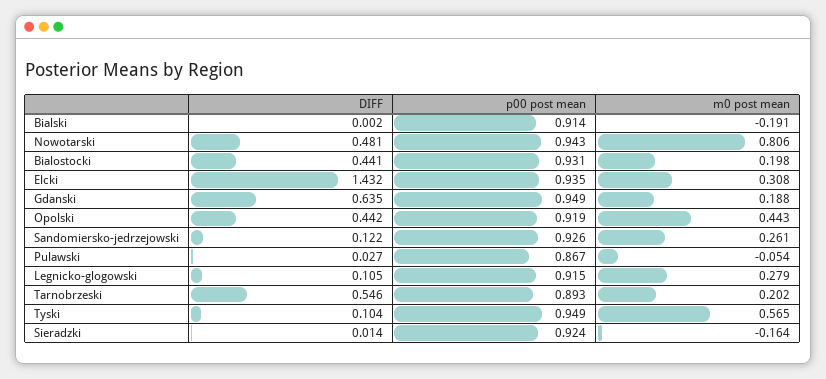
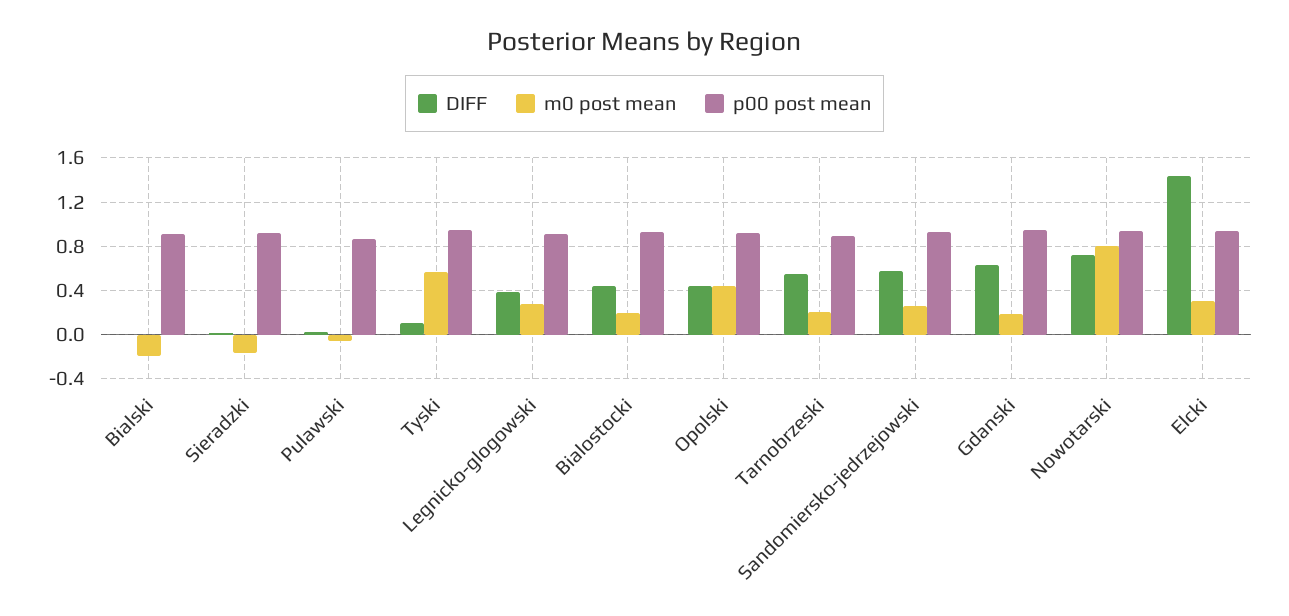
  {
    "DIFF": {
      "Bialski": 0.002,
-     "Nowotarski": 0.481,
+     "Nowotarski": 0.7,
      "Bialostocki": 0.441,
      "Elcki": 1.432,
      "Gdanski": 0.635,
      "Opolski": 0.442,
-     "Sandomiersko-jedrzejowski": 0.122,
+     "Sandomiersko-jedrzejowski": 0.6,
      "Pulawski": 0.027,
-     "Legnicko-glogowski": 0.105,
+     "Legnicko-glogowski": 0.4,
      "Tarnobrzeski": 0.546,
      "Tyski": 0.104,
      "Sieradzki": 0.014
    },
    "p00 post mean": {
      "Bialski": 0.914,
      "Nowotarski": 0.943,
      "Bialostocki": 0.931,
      "Elcki": 0.935,
      "Gdanski": 0.949,
      "Opolski": 0.919,
      "Sandomiersko-jedrzejowski": 0.926,
      "Pulawski": 0.867,
      "Legnicko-glogowski": 0.915,
      "Tarnobrzeski": 0.893,
      "Tyski": 0.949,
      "Sieradzki": 0.924
    },
    "m0 post mean": {
      "Bialski": -0.191,
      "Nowotarski": 0.806,
      "Bialostocki": 0.198,
      "Elcki": 0.308,
      "Gdanski": 0.188,
      "Opolski": 0.443,
      "Sandomiersko-jedrzejowski": 0.261,
      "Pulawski": -0.054,
      "Legnicko-glogowski": 0.279,
      "Tarnobrzeski": 0.202,
      "Tyski": 0.565,
      "Sieradzki": -0.164
    }
  }

